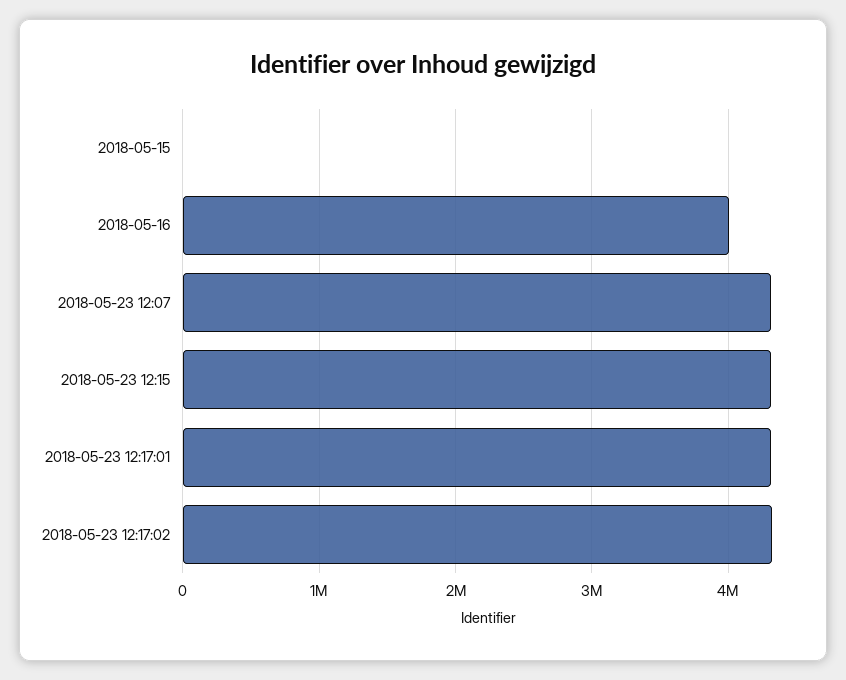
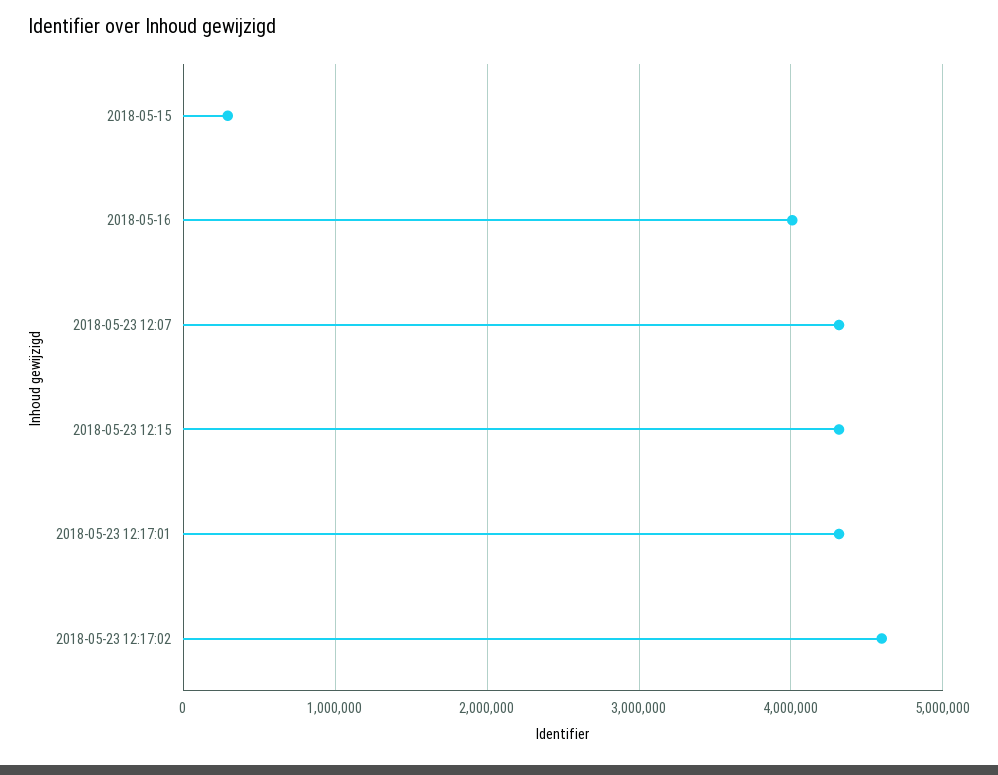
  {
-   "2018-05-15": 0,
+   "2018-05-15": 300000,
    "2018-05-16": 4000000,
    "2018-05-23 12:07": 4300000,
    "2018-05-23 12:15": 4300000,
    "2018-05-23 12:17:01": 4300000,
-   "2018-05-23 12:17:02": 4300000
+   "2018-05-23 12:17:02": 4600000
  }

